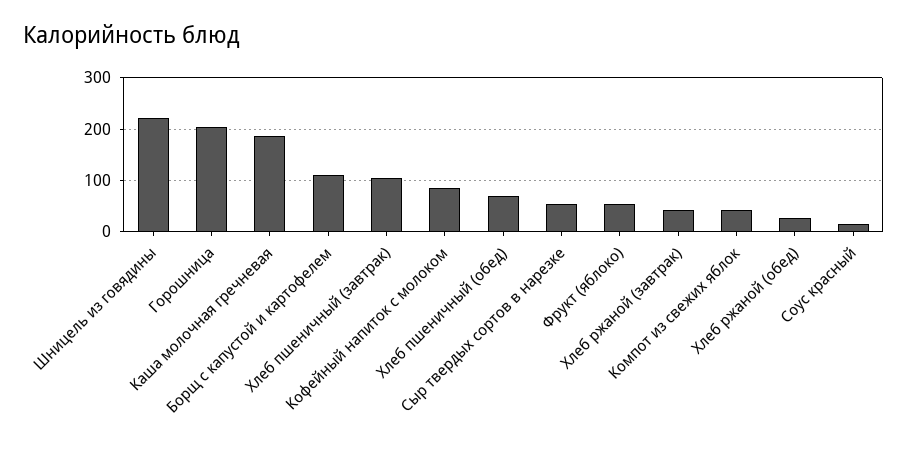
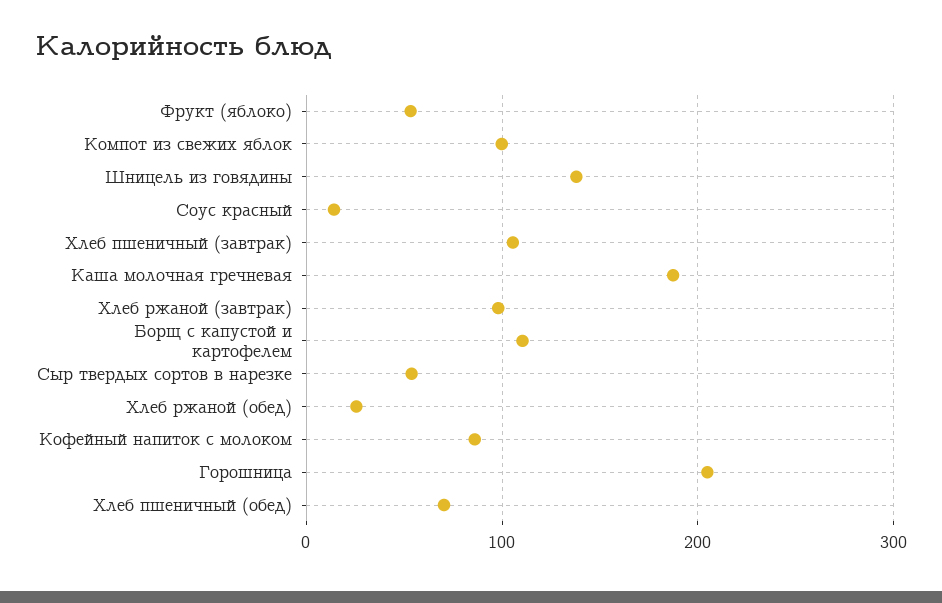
  {
-   "Шницель из говядины": 220,
+   "Шницель из говядины": 140,
    "Горошница": 200,
    "Каша молочная гречневая": 190,
    "Борщ с капустой и картофелем": 110,
    "Хлеб пшеничный (завтрак)": 110,
    "Кофейный напиток с молоком": 90,
    "Хлеб пшеничный (обед)": 70,
    "Сыр твердых сортов в нарезке": 50,
    "Фрукт (яблоко)": 50,
-   "Хлеб ржаной (завтрак)": 40,
+   "Хлеб ржаной (завтрак)": 100,
-   "Компот из свежих яблок": 40,
+   "Компот из свежих яблок": 100,
    "Хлеб ржаной (обед)": 30,
    "Соус красный": 10
  }

